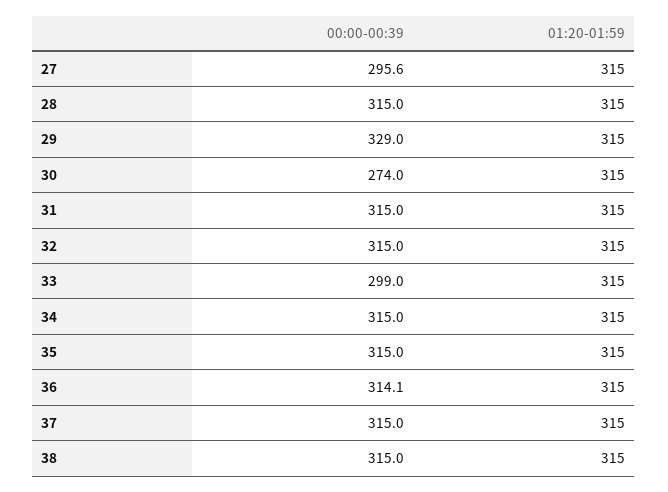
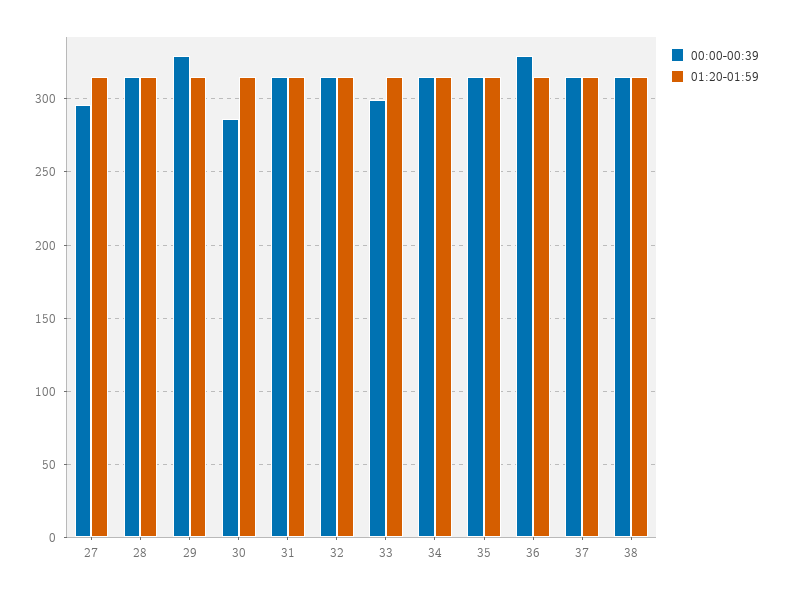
  {
    "00:00-00:39": {
      "27": 295.6,
      "28": 315,
      "29": 329,
-     "30": 274,
+     "30": 285,
      "31": 315,
      "32": 315,
      "33": 299,
      "34": 315,
      "35": 315,
-     "36": 314.1,
+     "36": 330,
      "37": 315,
      "38": 315
    },
    "01:20-01:59": {
      "27": 315,
      "28": 315,
      "29": 315,
      "30": 315,
      "31": 315,
      "32": 315,
      "33": 315,
      "34": 315,
      "35": 315,
      "36": 315,
      "37": 315,
      "38": 315
    }
  }

